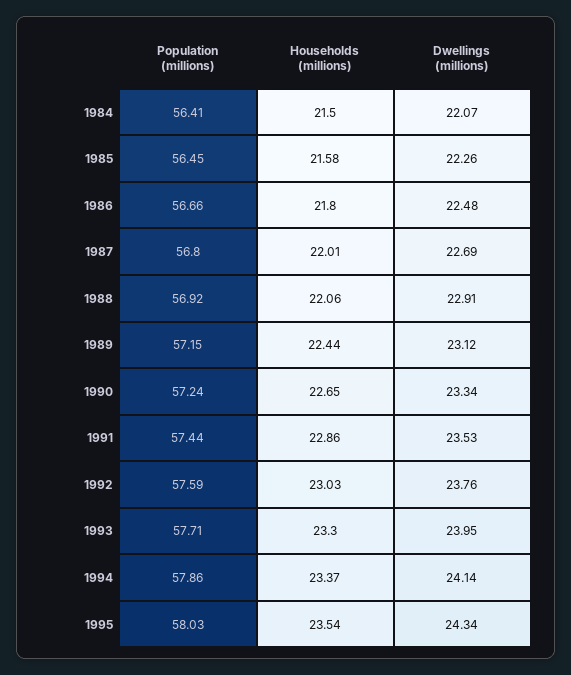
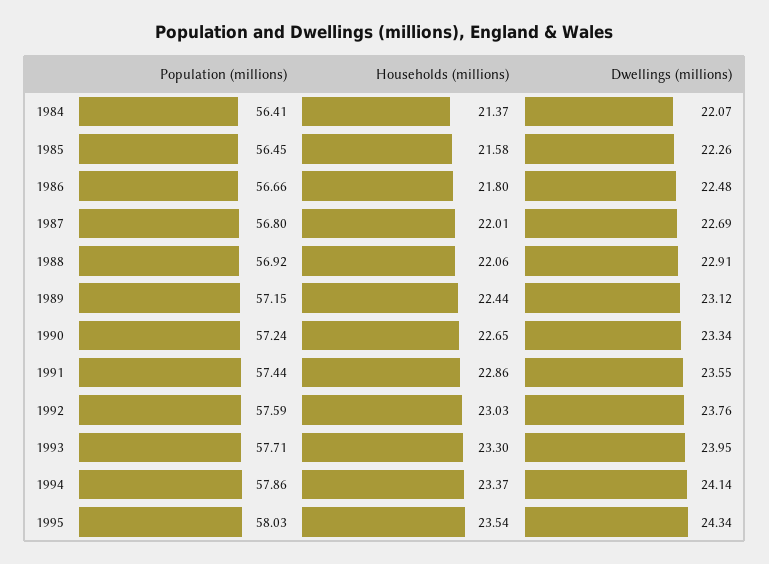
  {
    "Population (millions)": {
      "1984": 56.41,
      "1985": 56.45,
      "1986": 56.66,
      "1987": 56.8,
      "1988": 56.92,
      "1989": 57.15,
      "1990": 57.24,
      "1991": 57.44,
      "1992": 57.59,
      "1993": 57.71,
      "1994": 57.86,
      "1995": 58.03
    },
    "Households (millions)": {
-     "1984": 21.5,
+     "1984": 21.37,
      "1985": 21.58,
      "1986": 21.8,
      "1987": 22.01,
      "1988": 22.06,
      "1989": 22.44,
      "1990": 22.65,
      "1991": 22.86,
      "1992": 23.03,
      "1993": 23.3,
      "1994": 23.37,
      "1995": 23.54
    },
    "Dwellings (millions)": {
      "1984": 22.07,
      "1985": 22.26,
      "1986": 22.48,
      "1987": 22.69,
      "1988": 22.91,
      "1989": 23.12,
      "1990": 23.34,
-     "1991": 23.53,
+     "1991": 23.55,
      "1992": 23.76,
      "1993": 23.95,
      "1994": 24.14,
      "1995": 24.34
    }
  }

